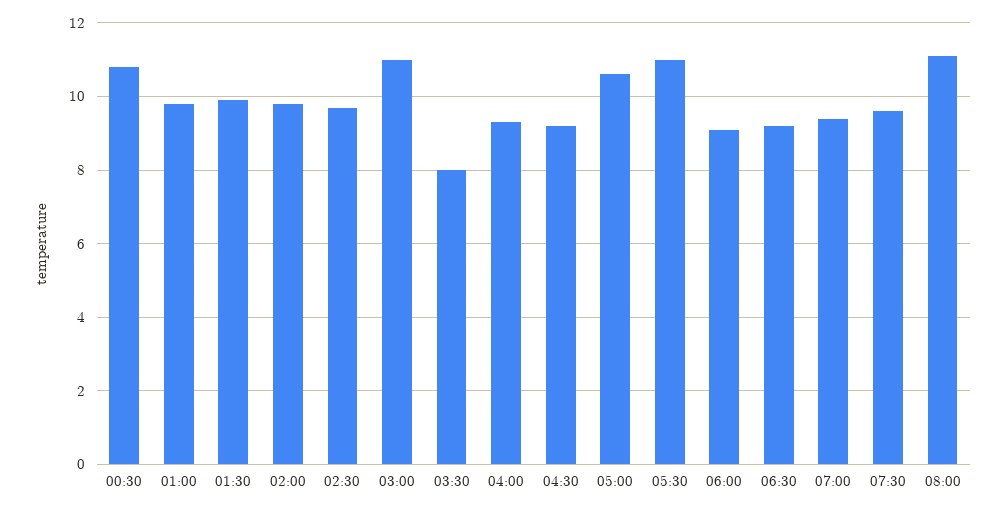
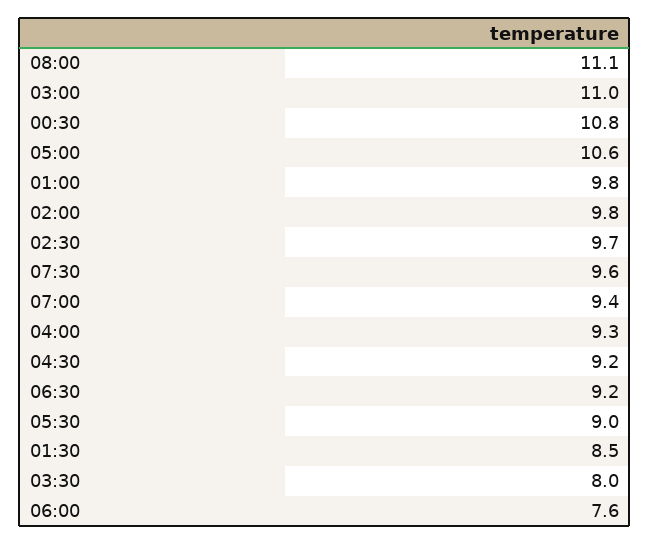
  {
    "00:30": 10.8,
    "01:00": 9.8,
-   "01:30": 10,
+   "01:30": 8.5,
    "02:00": 9.8,
    "02:30": 9.7,
    "03:00": 11,
    "03:30": 8,
    "04:00": 9.3,
    "04:30": 9.2,
    "05:00": 10.6,
-   "05:30": 11,
+   "05:30": 9,
-   "06:00": 9,
+   "06:00": 7.6,
    "06:30": 9.2,
    "07:00": 9.4,
    "07:30": 9.6,
    "08:00": 11.1
  }

